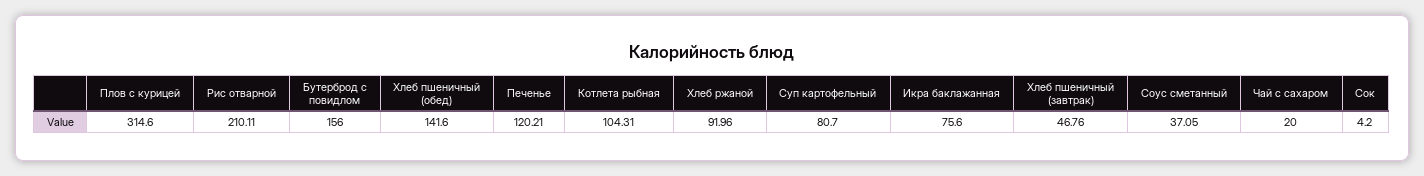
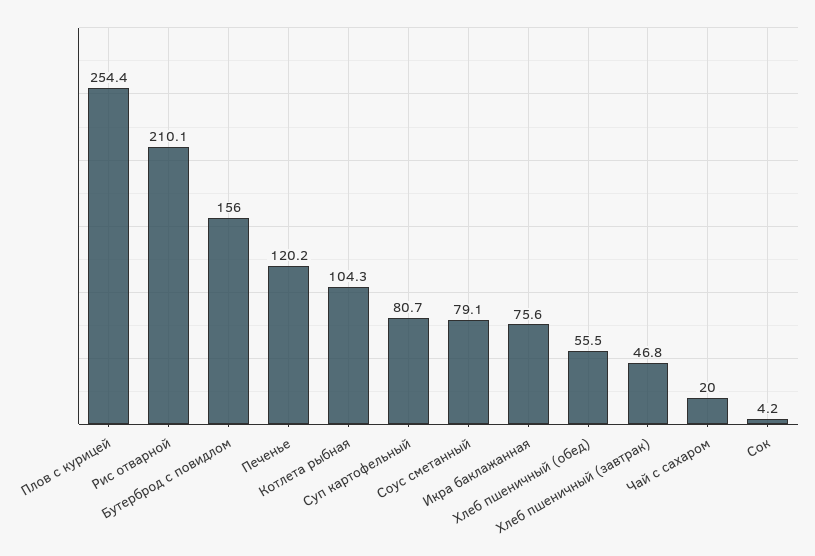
  {
-   "Плов с курицей": 314.6,
+   "Плов с курицей": 254.4,
    "Рис отварной": 210.11,
    "Бутерброд с повидлом": 156,
-   "Хлеб пшеничный (обед)": 141.6,
+   "Хлеб пшеничный (обед)": 55.5,
    "Печенье": 120.21,
    "Котлета рыбная": 104.31,
-   "Хлеб ржаной": 91.96,
    "Суп картофельный": 80.7,
    "Икра баклажанная": 75.6,
    "Хлеб пшеничный (завтрак)": 46.76,
-   "Соус сметанный": 37.05,
+   "Соус сметанный": 79.1,
    "Чай с сахаром": 20,
    "Сок": 4.2
  }

